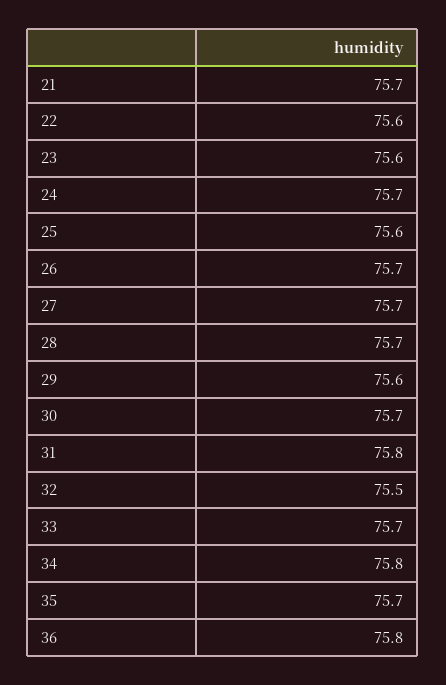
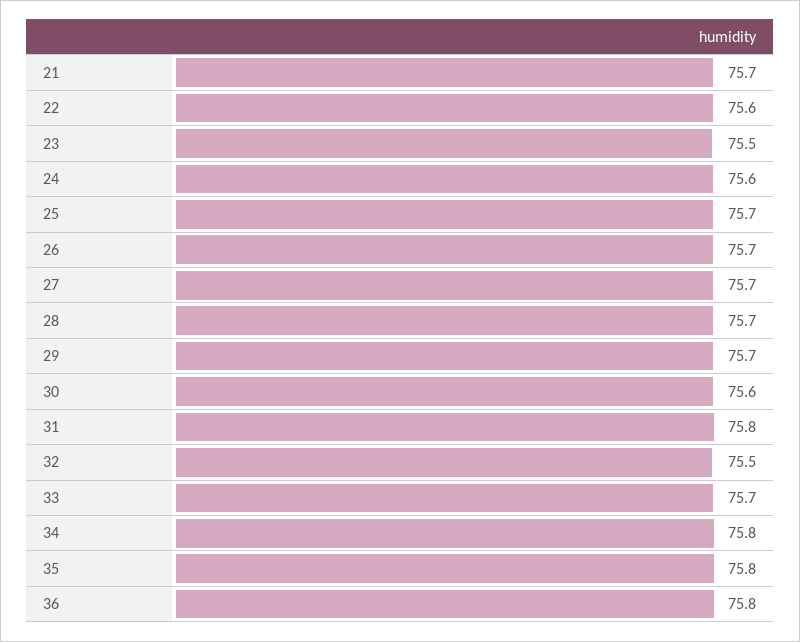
  {
    "21": 75.7,
    "22": 75.6,
-   "23": 75.6,
+   "23": 75.5,
-   "24": 75.7,
+   "24": 75.6,
-   "25": 75.6,
+   "25": 75.7,
    "26": 75.7,
    "27": 75.7,
    "28": 75.7,
-   "29": 75.6,
+   "29": 75.7,
-   "30": 75.7,
+   "30": 75.6,
    "31": 75.8,
    "32": 75.5,
    "33": 75.7,
    "34": 75.8,
-   "35": 75.7,
+   "35": 75.8,
    "36": 75.8
  }

